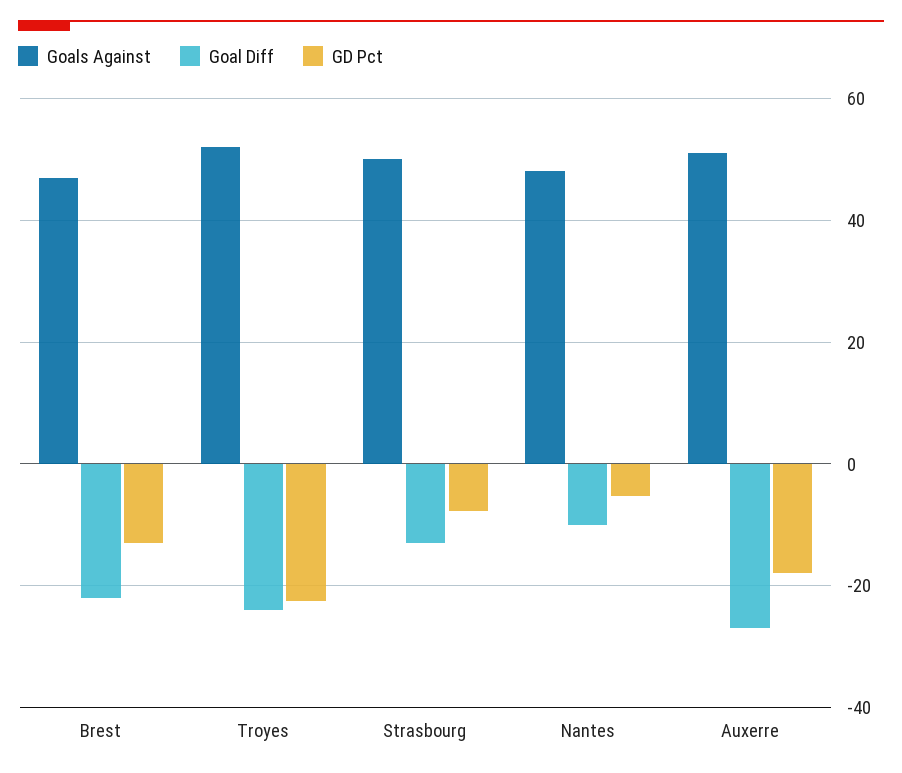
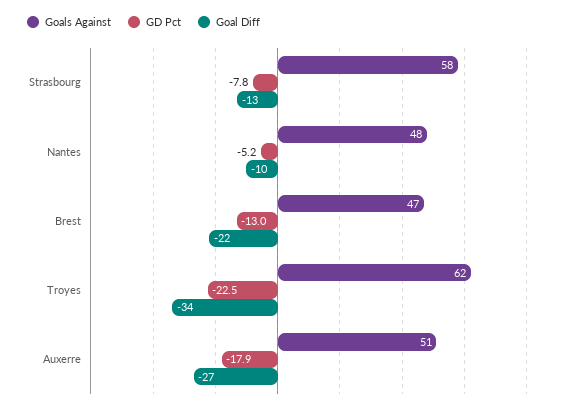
  {
    "Goals Against": {
      "Brest": 47,
-     "Troyes": 52,
+     "Troyes": 62,
-     "Strasbourg": 50,
+     "Strasbourg": 58,
      "Nantes": 48,
      "Auxerre": 51
    },
    "Goal Diff": {
      "Brest": -22,
-     "Troyes": -24,
+     "Troyes": -34,
      "Strasbourg": -13,
      "Nantes": -10,
      "Auxerre": -27
    },
    "GD Pct": {
      "Brest": -13,
      "Troyes": -22.5,
      "Strasbourg": -7.8,
      "Nantes": -5.2,
      "Auxerre": -17.9
    }
  }

